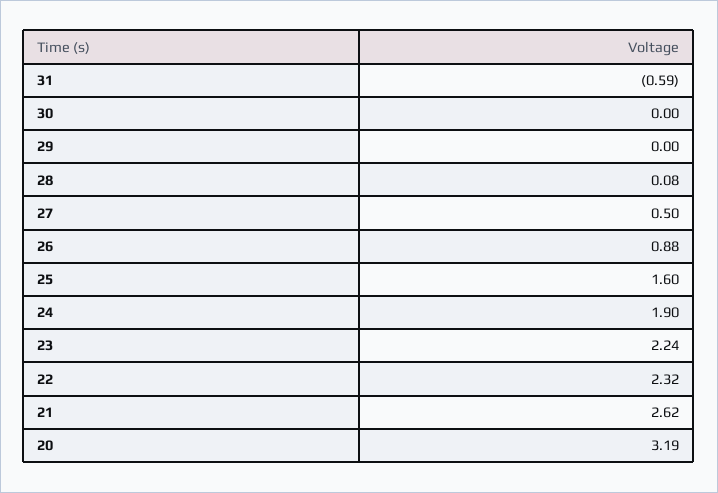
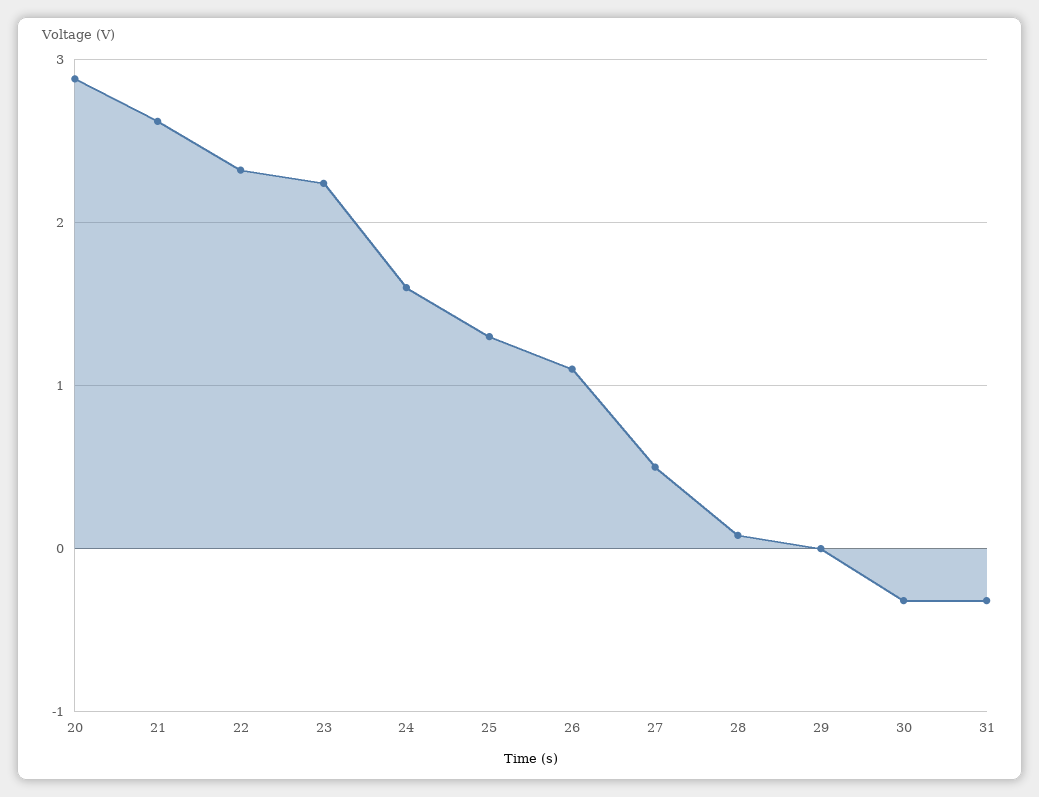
  {
-   "31": -0.59,
+   "31": -0.3,
-   "30": 0,
+   "30": -0.3,
    "29": 0,
    "28": 0.08,
    "27": 0.5,
-   "26": 0.88,
+   "26": 1.1,
-   "25": 1.6,
+   "25": 1.3,
-   "24": 1.9,
+   "24": 1.6,
    "23": 2.24,
    "22": 2.32,
    "21": 2.62,
-   "20": 3.19
+   "20": 2.9
  }

